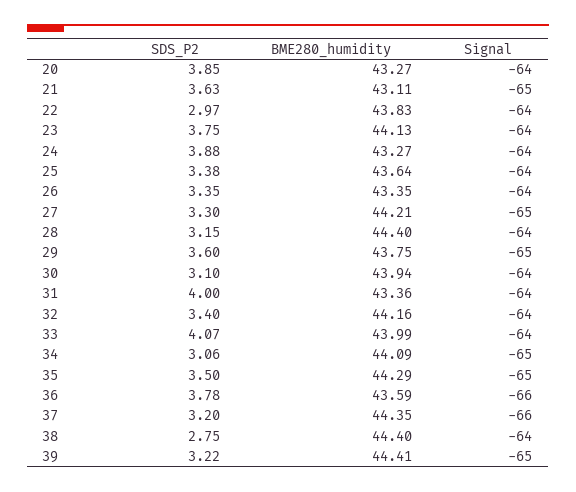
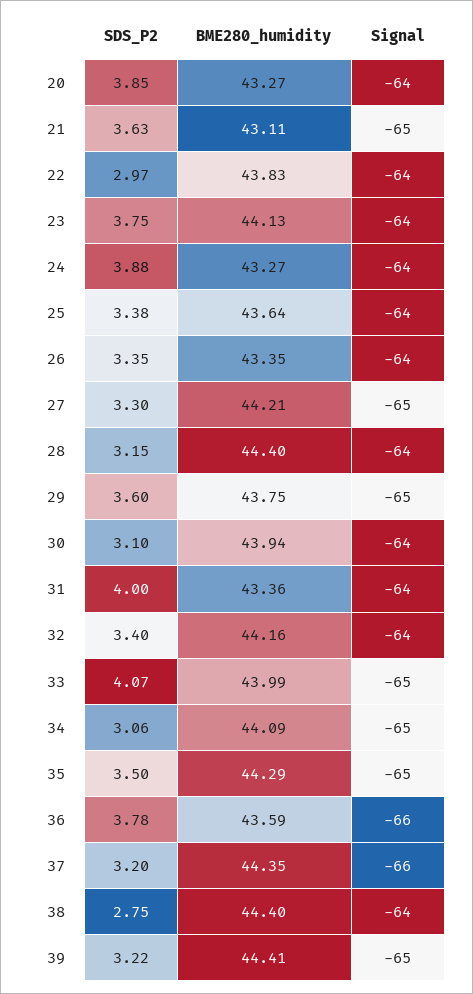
  {
    "SDS_P2": {
      "20": 3.85,
      "21": 3.63,
      "22": 2.97,
      "23": 3.75,
      "24": 3.88,
      "25": 3.38,
      "26": 3.35,
      "27": 3.3,
      "28": 3.15,
      "29": 3.6,
      "30": 3.1,
      "31": 4,
      "32": 3.4,
      "33": 4.07,
      "34": 3.06,
      "35": 3.5,
      "36": 3.78,
      "37": 3.2,
      "38": 2.75,
      "39": 3.22
    },
    "BME280_humidity": {
      "20": 43.27,
      "21": 43.11,
      "22": 43.83,
      "23": 44.13,
      "24": 43.27,
      "25": 43.64,
      "26": 43.35,
      "27": 44.21,
      "28": 44.4,
      "29": 43.75,
      "30": 43.94,
      "31": 43.36,
      "32": 44.16,
      "33": 43.99,
      "34": 44.09,
      "35": 44.29,
      "36": 43.59,
      "37": 44.35,
      "38": 44.4,
      "39": 44.41
    },
    "Signal": {
      "20": -64,
      "21": -65,
      "22": -64,
      "23": -64,
      "24": -64,
      "25": -64,
      "26": -64,
      "27": -65,
      "28": -64,
      "29": -65,
      "30": -64,
      "31": -64,
      "32": -64,
-     "33": -64,
+     "33": -65,
      "34": -65,
      "35": -65,
      "36": -66,
      "37": -66,
      "38": -64,
      "39": -65
    }
  }

